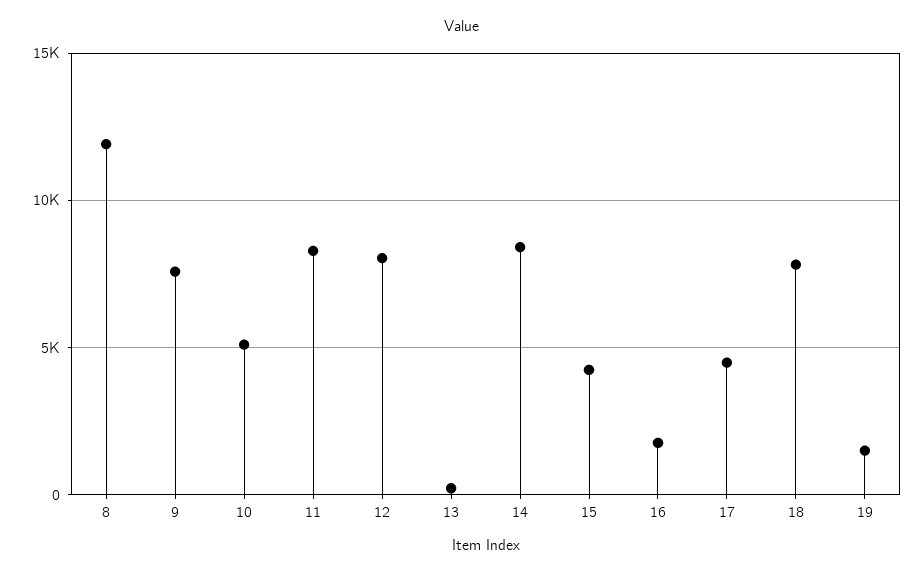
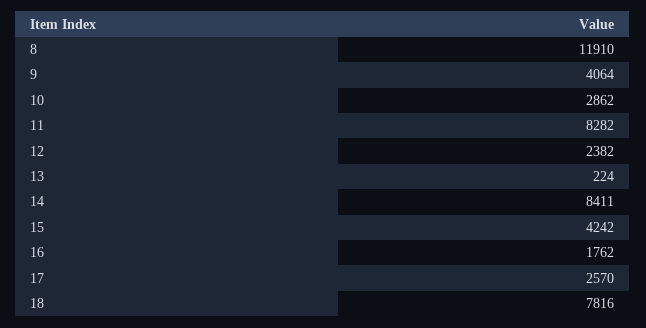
  {
    "8": 11910,
-   "9": 7500,
+   "9": 4064,
-   "10": 5000,
+   "10": 2862,
    "11": 8282,
-   "12": 8000,
+   "12": 2382,
    "13": 224,
    "14": 8411,
    "15": 4242,
    "16": 1762,
-   "17": 4500,
+   "17": 2570,
-   "18": 7816,
+   "18": 7816
-   "19": 1500
  }

